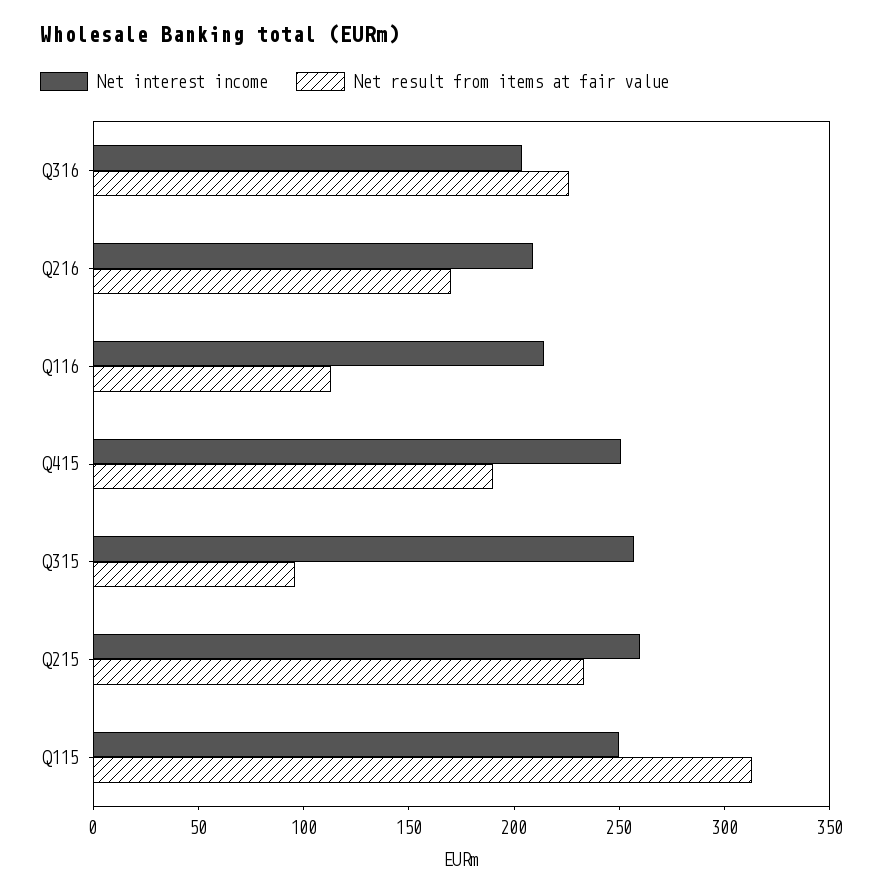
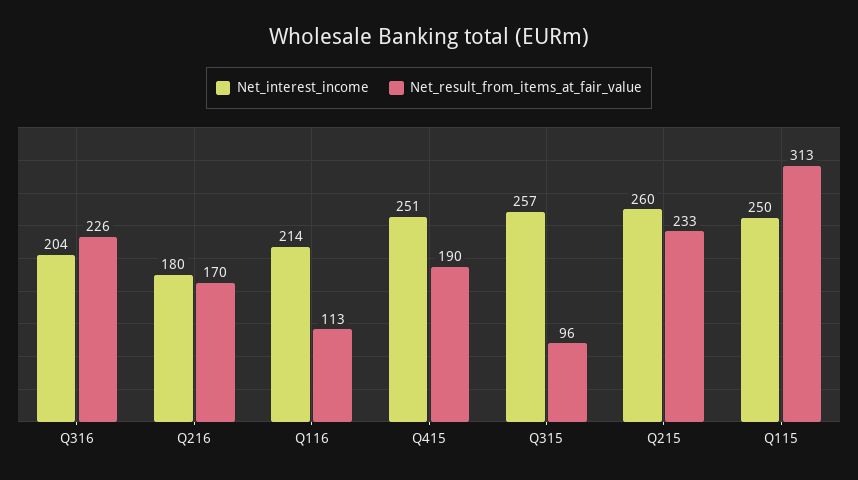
  {
    "Net interest income": {
      "Q316": 204,
-     "Q216": 210,
+     "Q216": 180,
      "Q116": 214,
      "Q415": 251,
      "Q315": 257,
      "Q215": 260,
      "Q115": 250
    },
    "Net result from items at fair value": {
      "Q316": 226,
      "Q216": 170,
      "Q116": 113,
      "Q415": 190,
      "Q315": 96,
      "Q215": 233,
      "Q115": 313
    }
  }

